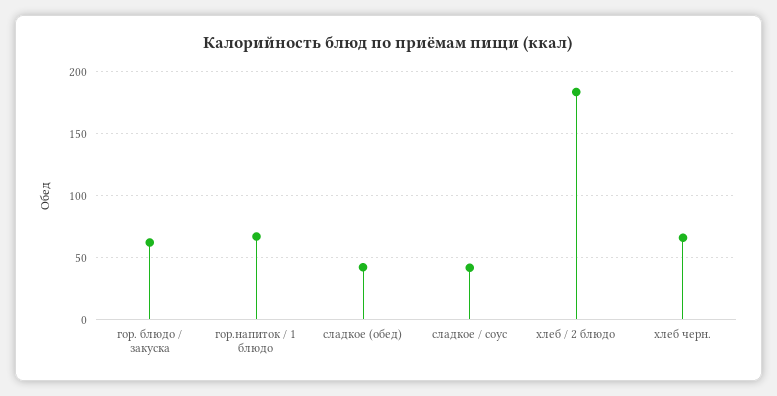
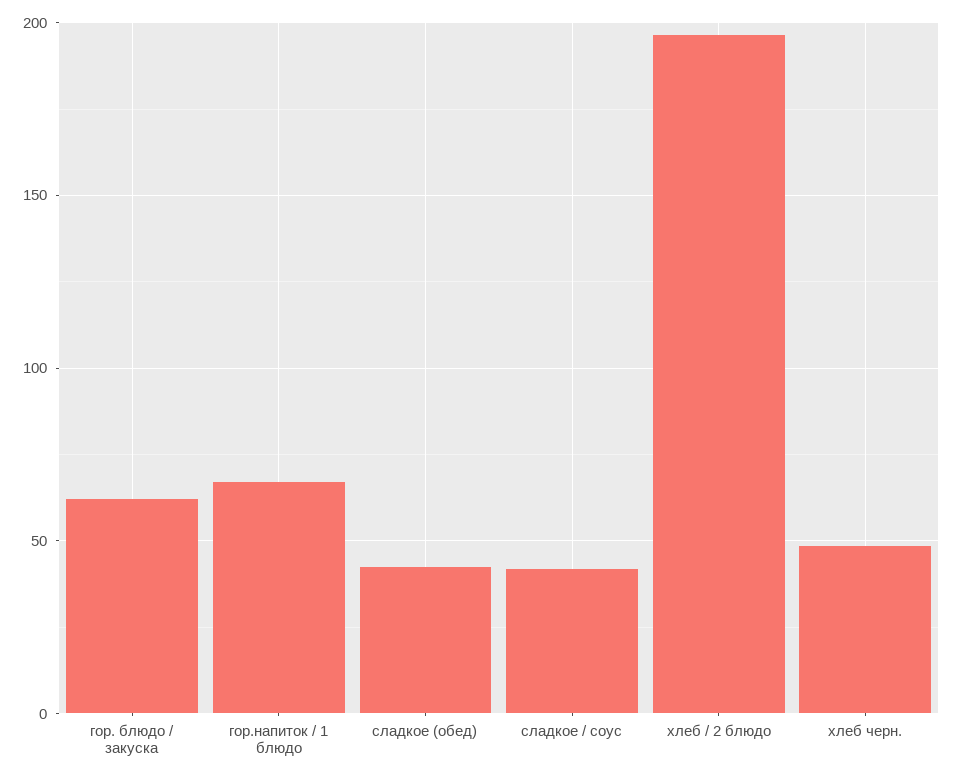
  {
    "гор. блюдо / закуска": 60,
    "гор.напиток / 1 блюдо": 65,
    "сладкое (обед)": 40,
    "сладкое / соус": 40,
-   "хлеб / 2 блюдо": 185,
+   "хлеб / 2 блюдо": 195,
-   "хлеб черн.": 65
+   "хлеб черн.": 50
  }

